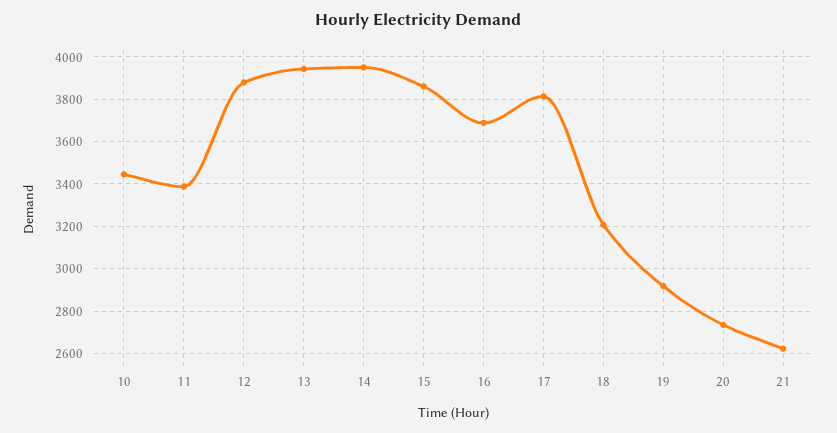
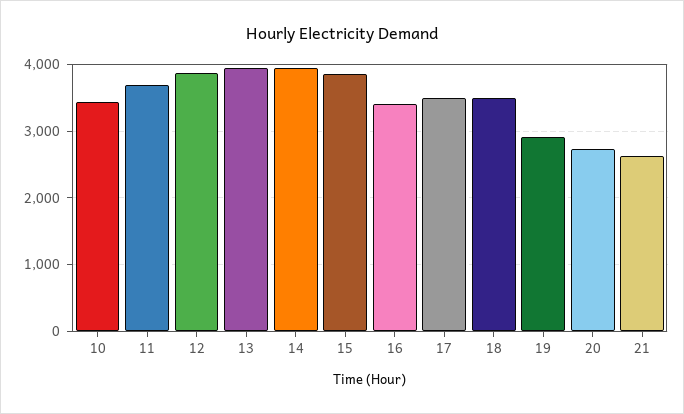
  {
    "10": 3450,
-   "11": 3400,
+   "11": 3700,
    "12": 3900,
    "13": 3950,
    "14": 3950,
    "15": 3850,
-   "16": 3700,
+   "16": 3400,
-   "17": 3800,
+   "17": 3500,
-   "18": 3200,
+   "18": 3500,
    "19": 2900,
    "20": 2750,
    "21": 2600
  }

